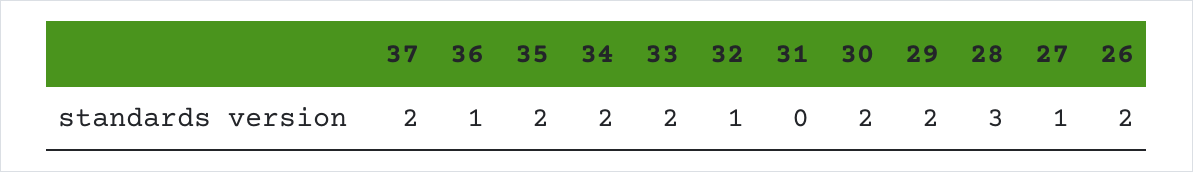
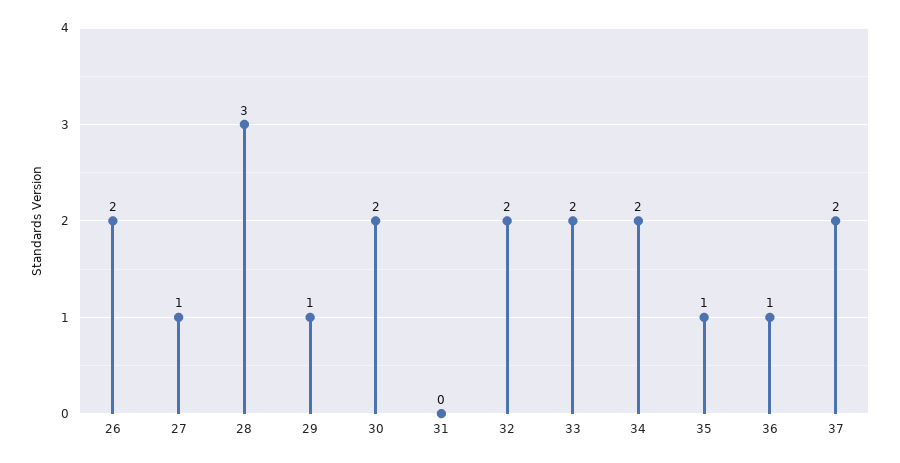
  {
    "37": 2,
    "36": 1,
-   "35": 2,
+   "35": 1,
    "34": 2,
    "33": 2,
-   "32": 1,
+   "32": 2,
    "31": 0,
    "30": 2,
-   "29": 2,
+   "29": 1,
    "28": 3,
    "27": 1,
    "26": 2
  }

